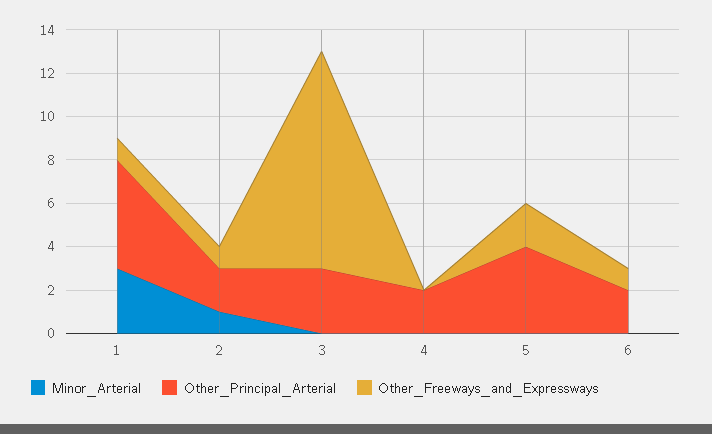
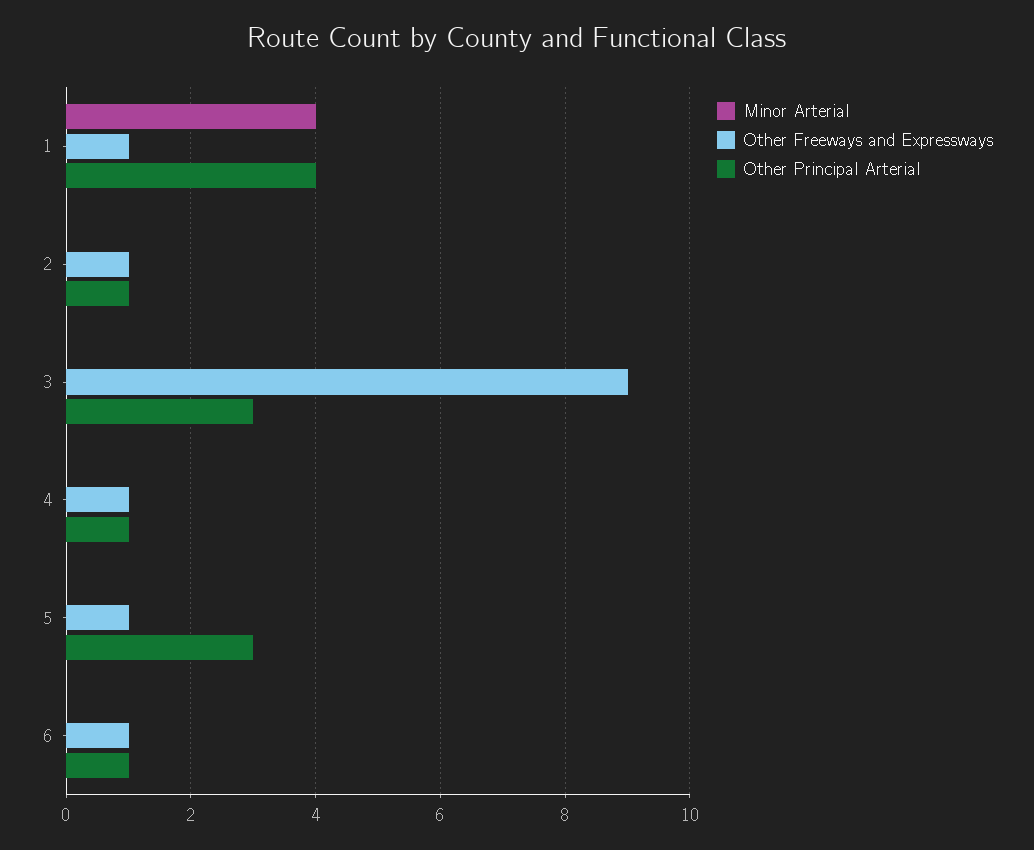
  {
    "Minor_Arterial": {
-     "1": 3,
+     "1": 4,
-     "2": 1,
+     "2": 0,
      "3": 0,
      "4": 0,
      "5": 0,
      "6": 0
    },
    "Other_Principal_Arterial": {
-     "1": 5,
+     "1": 4,
-     "2": 2,
+     "2": 1,
      "3": 3,
-     "4": 2,
+     "4": 1,
-     "5": 4,
+     "5": 3,
-     "6": 2
+     "6": 1
    },
    "Other_Freeways_and_Expressways": {
      "1": 1,
      "2": 1,
-     "3": 10,
+     "3": 9,
-     "4": 0,
+     "4": 1,
-     "5": 2,
+     "5": 1,
      "6": 1
    }
  }

